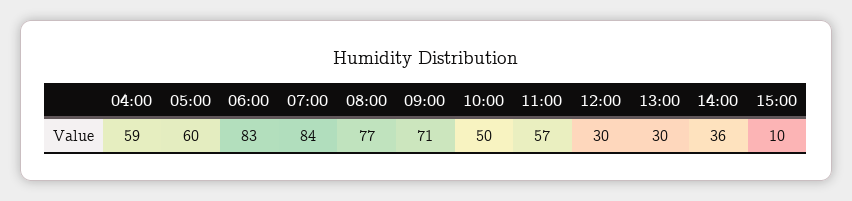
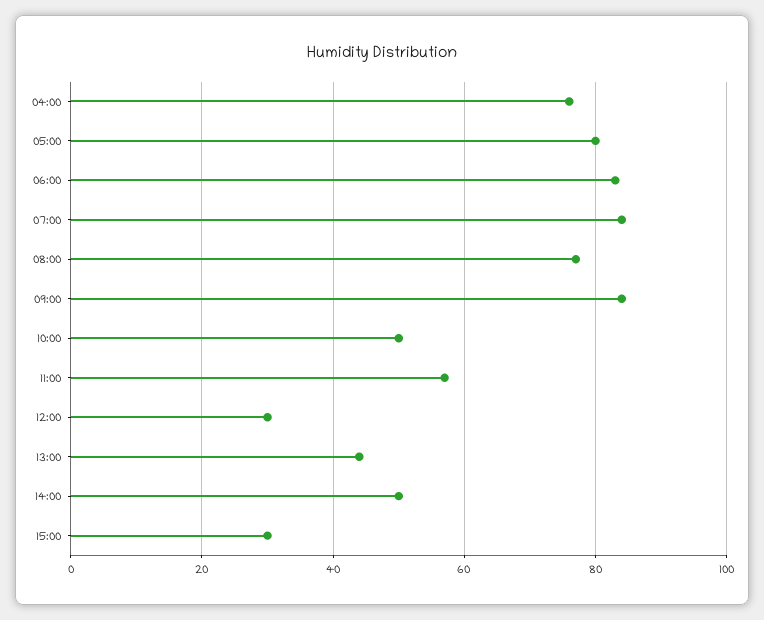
  {
-   "04:00": 59,
+   "04:00": 75,
-   "05:00": 60,
+   "05:00": 80,
    "06:00": 83,
    "07:00": 84,
    "08:00": 77,
-   "09:00": 71,
+   "09:00": 85,
    "10:00": 50,
    "11:00": 57,
    "12:00": 30,
-   "13:00": 30,
+   "13:00": 45,
-   "14:00": 36,
+   "14:00": 50,
-   "15:00": 10
+   "15:00": 30
  }

